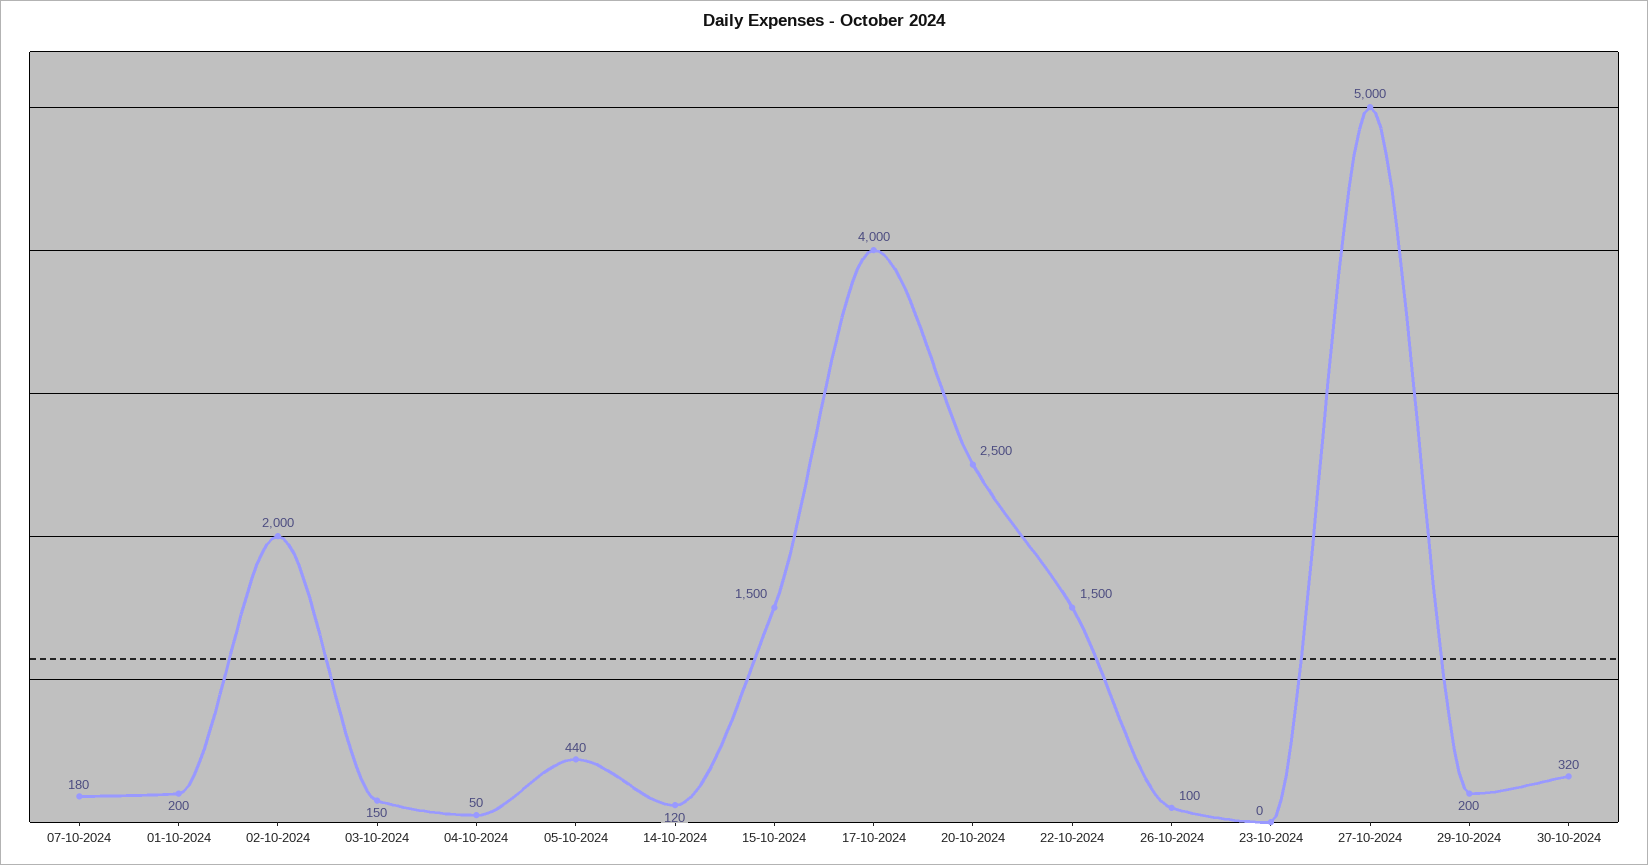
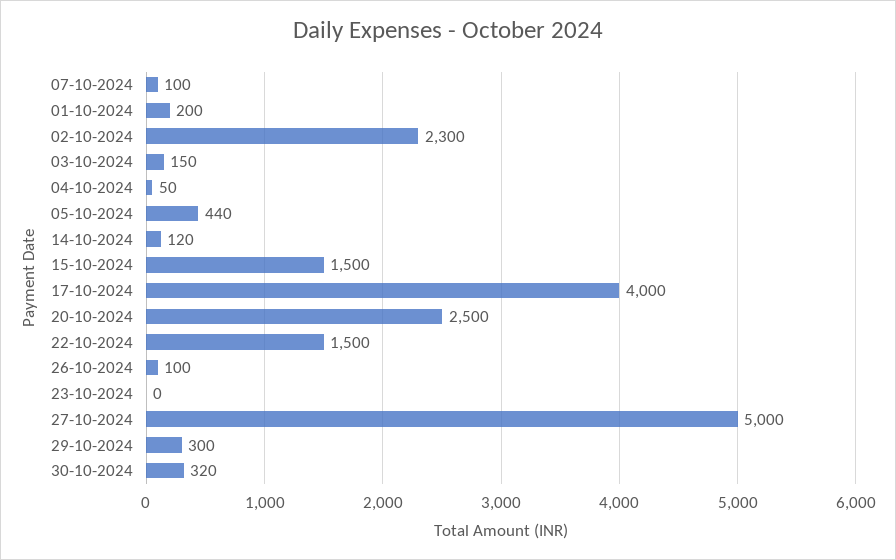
  {
-   "07-10-2024": 180,
+   "07-10-2024": 100,
    "01-10-2024": 200,
-   "02-10-2024": 2000,
+   "02-10-2024": 2300,
    "03-10-2024": 150,
    "04-10-2024": 50,
    "05-10-2024": 440,
    "14-10-2024": 120,
    "15-10-2024": 1500,
    "17-10-2024": 4000,
    "20-10-2024": 2500,
    "22-10-2024": 1500,
    "26-10-2024": 100,
    "23-10-2024": 0,
    "27-10-2024": 5000,
-   "29-10-2024": 200,
+   "29-10-2024": 300,
    "30-10-2024": 320
  }

